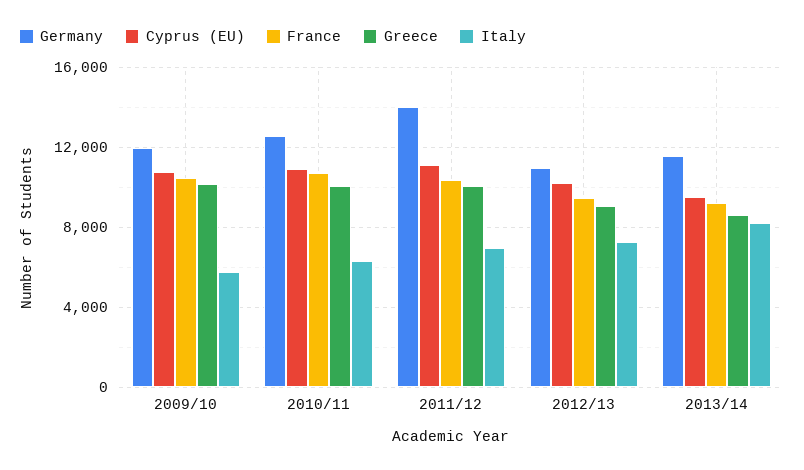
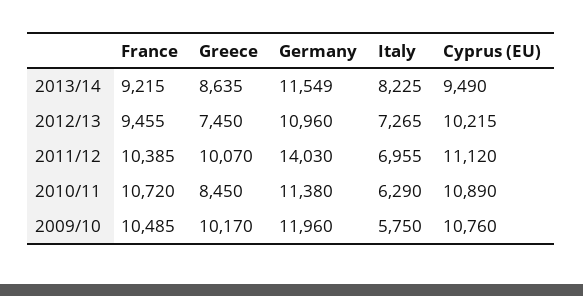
  {
    "Germany": {
      "2009/10": 11960,
-     "2010/11": 12500,
+     "2010/11": 11380,
      "2011/12": 14030,
      "2012/13": 10960,
      "2013/14": 11549
    },
    "Cyprus (EU)": {
      "2009/10": 10760,
      "2010/11": 10890,
      "2011/12": 11120,
      "2012/13": 10215,
      "2013/14": 9490
    },
    "France": {
      "2009/10": 10485,
      "2010/11": 10720,
      "2011/12": 10385,
      "2012/13": 9455,
      "2013/14": 9215
    },
    "Greece": {
      "2009/10": 10170,
-     "2010/11": 10000,
+     "2010/11": 8450,
      "2011/12": 10070,
-     "2012/13": 9000,
+     "2012/13": 7450,
      "2013/14": 8635
    },
    "Italy": {
      "2009/10": 5750,
      "2010/11": 6290,
      "2011/12": 6955,
      "2012/13": 7265,
      "2013/14": 8225
    }
  }

